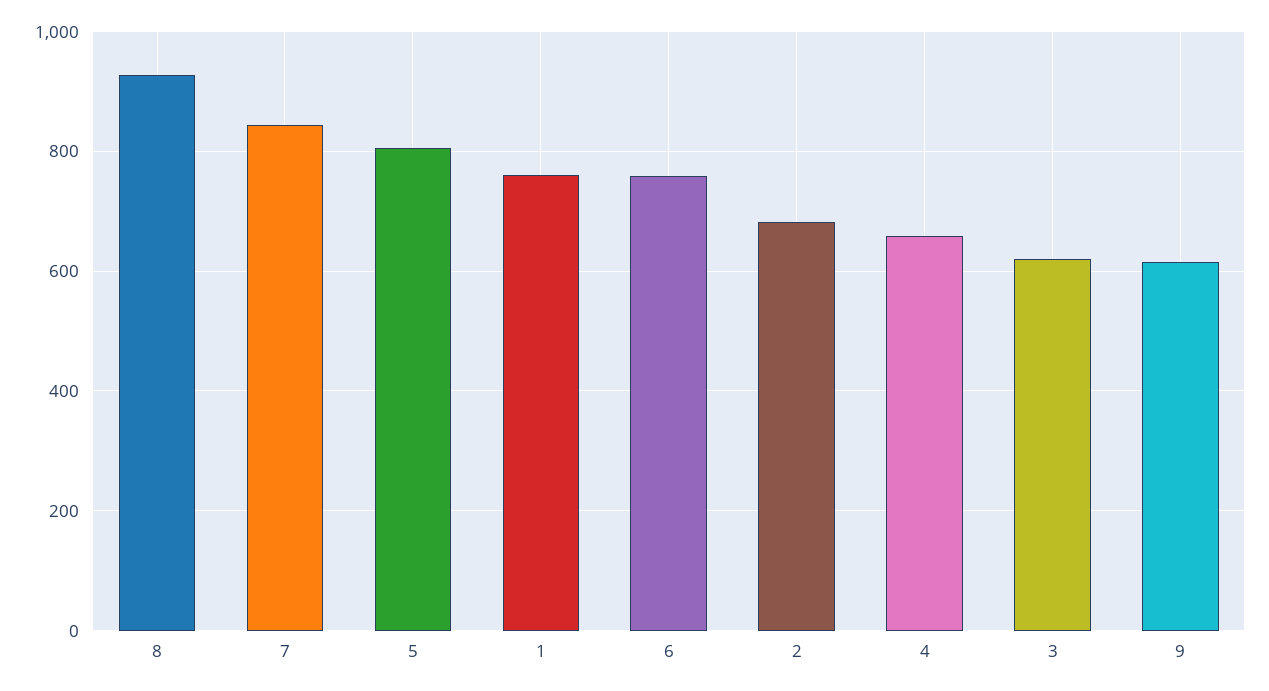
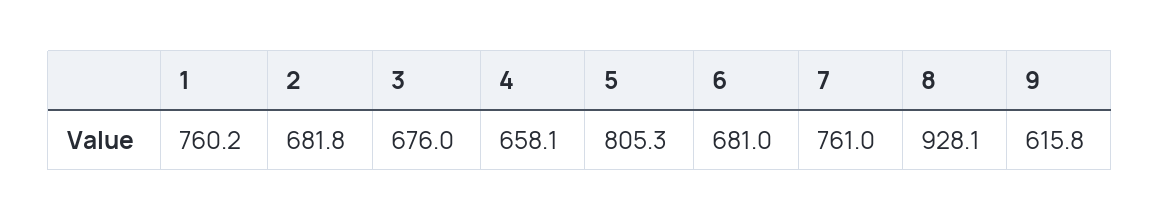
  {
    "8": 928.1,
-   "7": 840,
+   "7": 761,
    "5": 805.3,
    "1": 760.2,
-   "6": 760,
+   "6": 681,
    "2": 681.8,
    "4": 658.1,
-   "3": 620,
+   "3": 676,
    "9": 615.8
  }

